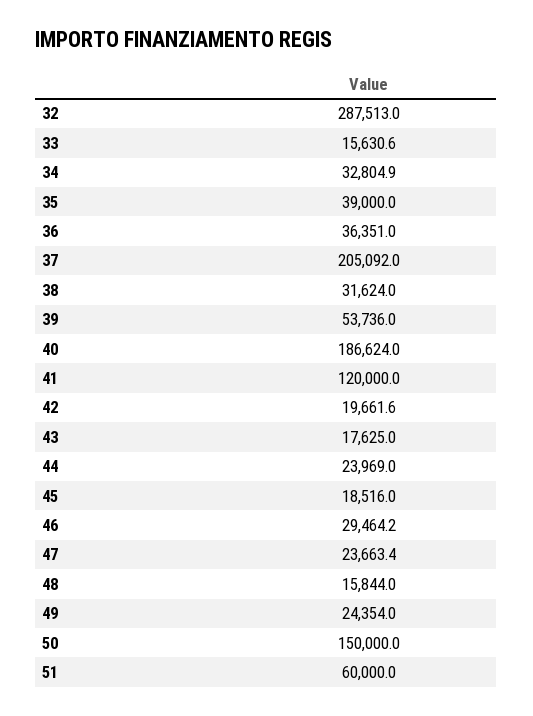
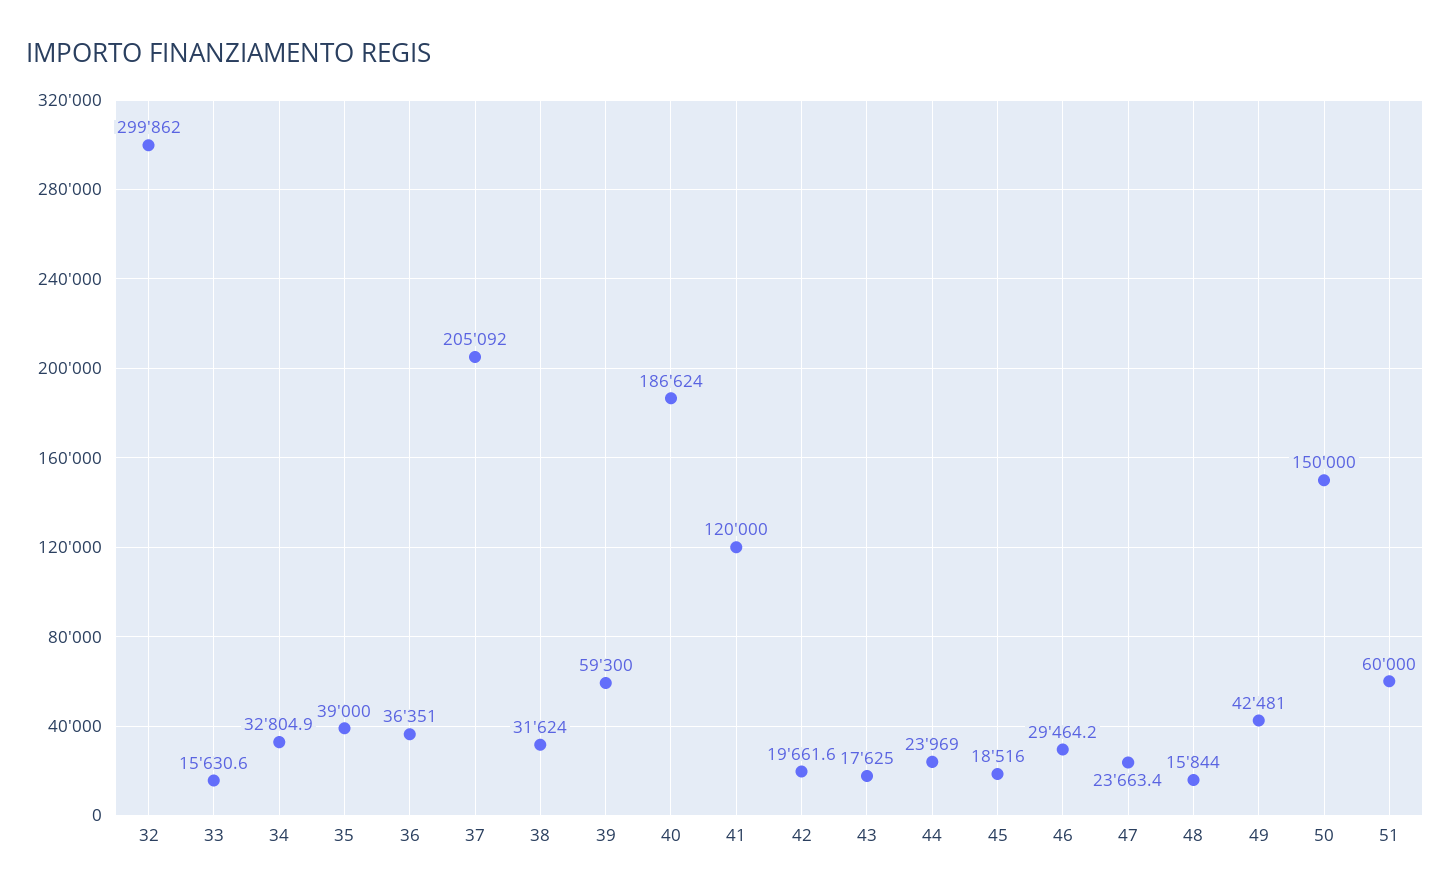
  {
-   "32": 287513,
+   "32": 299862,
    "33": 15630.6,
    "34": 32804.9,
    "35": 39000,
    "36": 36351,
    "37": 205092,
    "38": 31624,
-   "39": 53736,
+   "39": 59300,
    "40": 186624,
    "41": 120000,
    "42": 19661.6,
    "43": 17625,
    "44": 23969,
    "45": 18516,
    "46": 29464.2,
    "47": 23663.4,
    "48": 15844,
-   "49": 24354,
+   "49": 42481,
    "50": 150000,
    "51": 60000
  }

